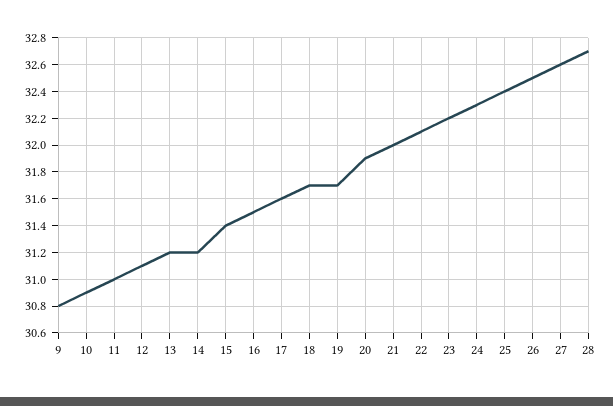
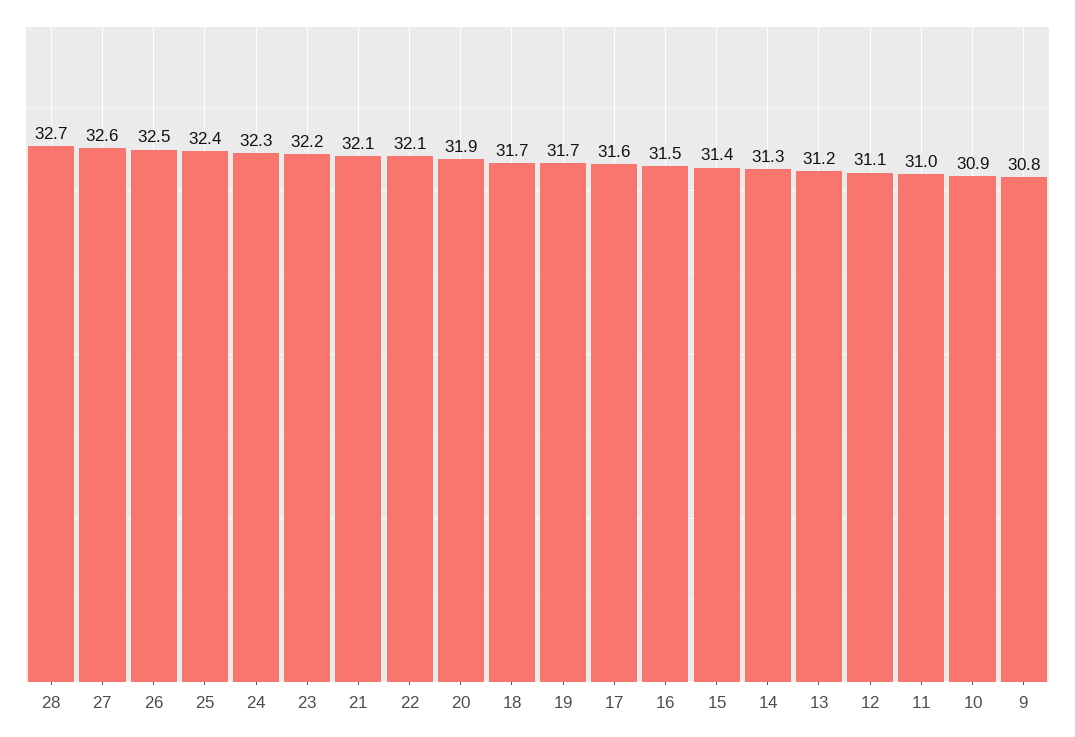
  {
    "9": 30.8,
    "10": 30.9,
    "11": 31,
    "12": 31.1,
    "13": 31.2,
-   "14": 31.2,
+   "14": 31.3,
    "15": 31.4,
    "16": 31.5,
    "17": 31.6,
    "18": 31.7,
    "19": 31.7,
    "20": 31.9,
-   "21": 32,
+   "21": 32.1,
    "22": 32.1,
    "23": 32.2,
    "24": 32.3,
    "25": 32.4,
    "26": 32.5,
    "27": 32.6,
    "28": 32.7
  }

